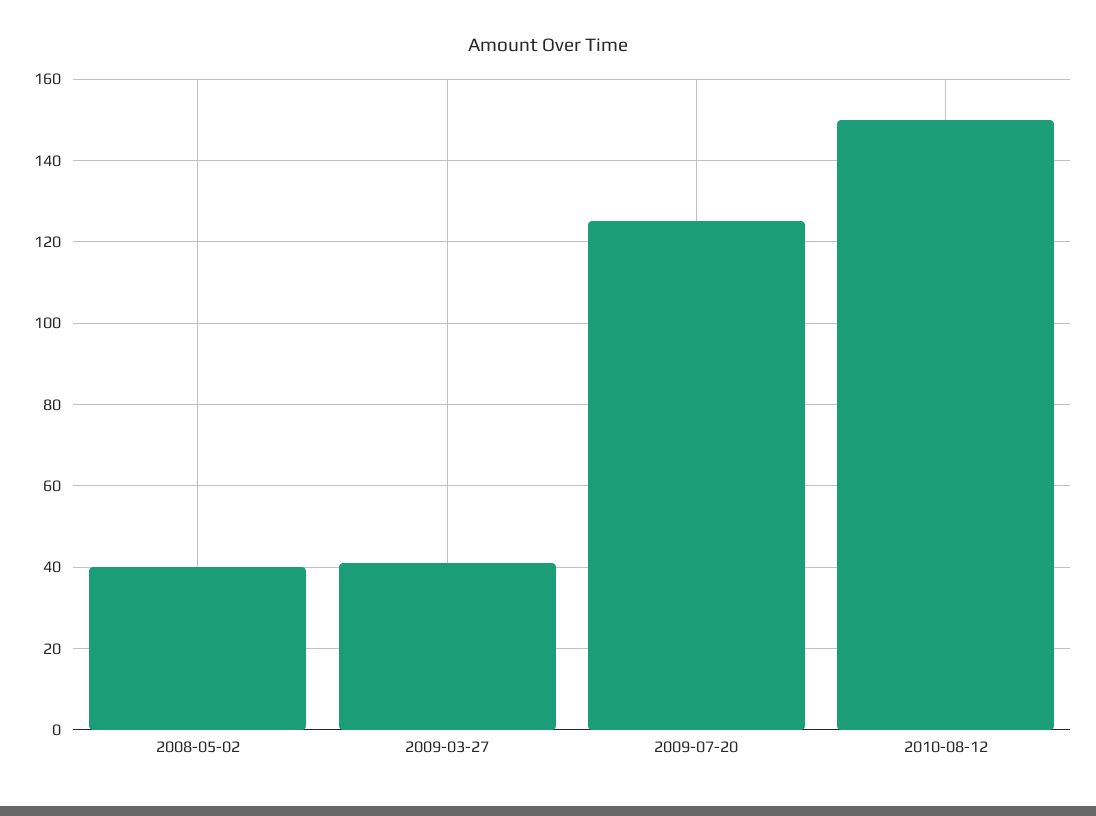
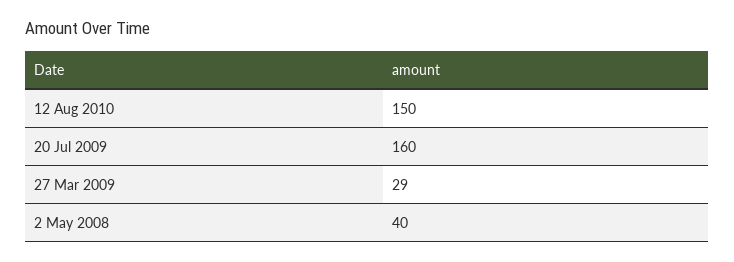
  {
    "2008-05-02": 40,
-   "2009-03-27": 40,
+   "2009-03-27": 29,
-   "2009-07-20": 125,
+   "2009-07-20": 160,
    "2010-08-12": 150
  }

